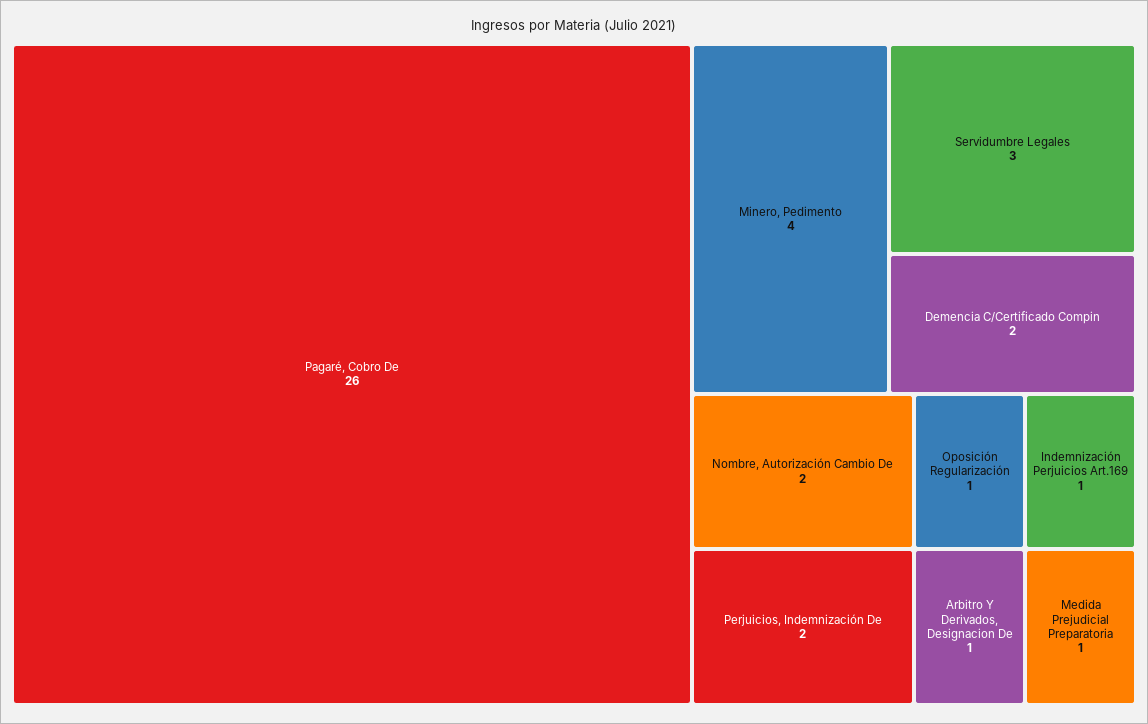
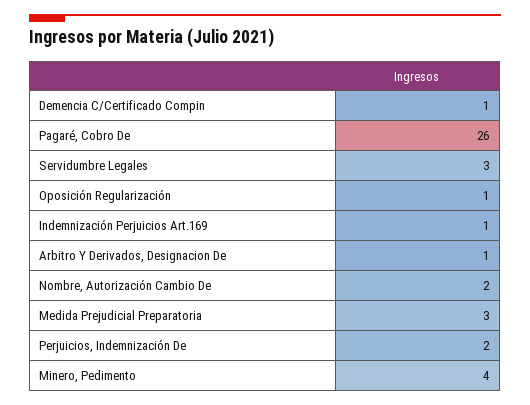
  {
    "Pagaré, Cobro De": 26,
    "Minero, Pedimento": 4,
    "Servidumbre Legales": 3,
-   "Demencia C/Certificado Compin": 2,
+   "Demencia C/Certificado Compin": 1,
    "Nombre, Autorización Cambio De": 2,
    "Perjuicios, Indemnización De": 2,
    "Oposición Regularización": 1,
    "Indemnización Perjuicios Art.169": 1,
    "Arbitro Y Derivados, Designacion De": 1,
-   "Medida Prejudicial Preparatoria": 1
+   "Medida Prejudicial Preparatoria": 3
  }

